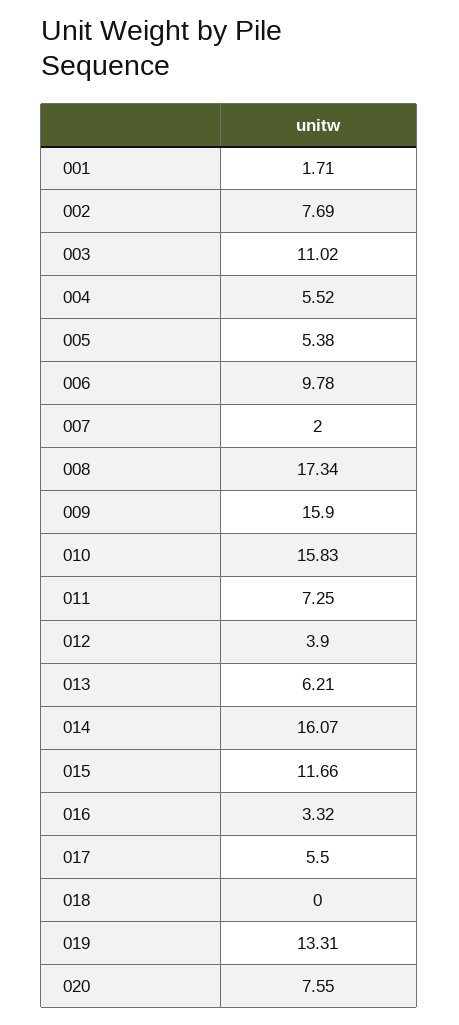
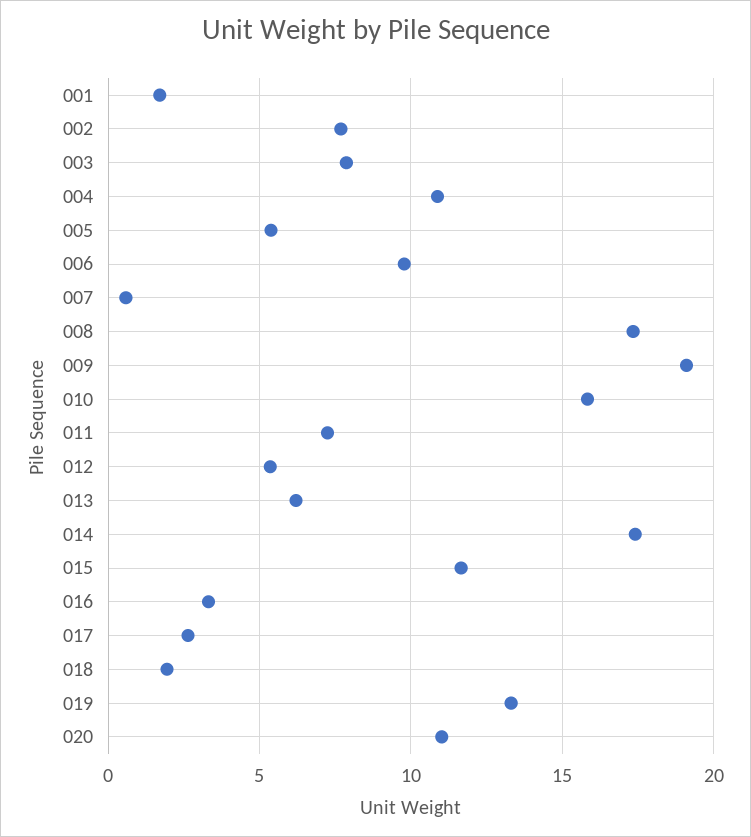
  {
    "001": 1.71,
    "002": 7.69,
-   "003": 11.02,
+   "003": 8,
-   "004": 5.52,
+   "004": 11,
    "005": 5.38,
    "006": 9.78,
-   "007": 2,
+   "007": 0.5,
    "008": 17.34,
-   "009": 15.9,
+   "009": 19,
    "010": 15.83,
    "011": 7.25,
-   "012": 3.9,
+   "012": 5.5,
    "013": 6.21,
-   "014": 16.07,
+   "014": 17.5,
    "015": 11.66,
    "016": 3.32,
-   "017": 5.5,
+   "017": 2.5,
-   "018": 0,
+   "018": 2,
    "019": 13.31,
-   "020": 7.55
+   "020": 11
  }

